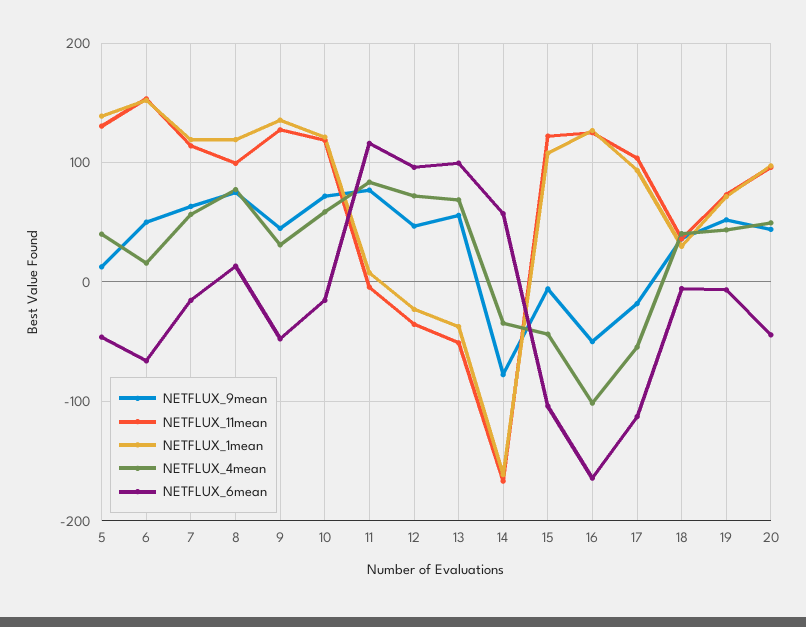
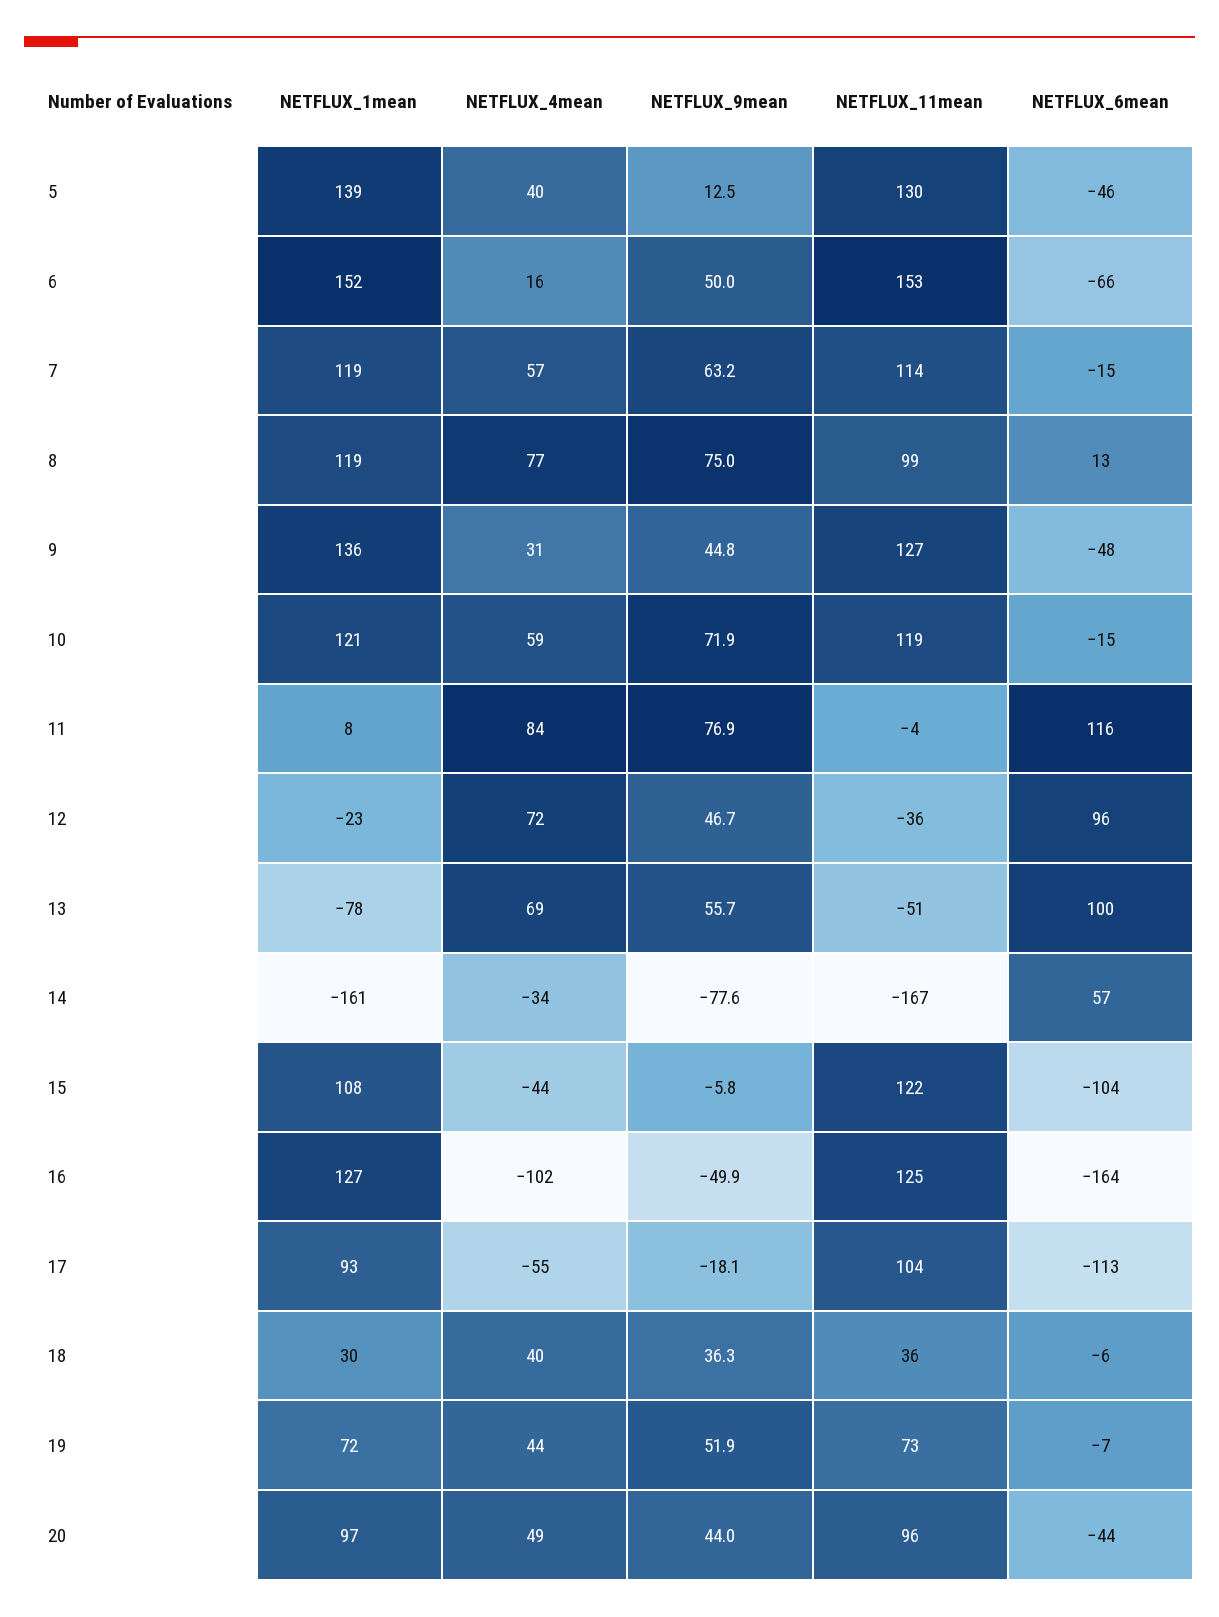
  {
    "NETFLUX_9mean": {
      "5": 12.5,
      "6": 50,
      "7": 63.2,
      "8": 75,
      "9": 44.8,
      "10": 71.9,
      "11": 76.9,
      "12": 46.7,
      "13": 55.7,
      "14": -77.6,
      "15": -5.8,
      "16": -49.9,
      "17": -18.1,
      "18": 36.3,
      "19": 51.9,
      "20": 44
    },
    "NETFLUX_11mean": {
      "5": 130,
      "6": 153,
      "7": 114,
      "8": 99,
      "9": 127,
      "10": 119,
      "11": -4,
      "12": -36,
      "13": -51,
      "14": -167,
      "15": 122,
      "16": 125,
      "17": 104,
      "18": 36,
      "19": 73,
      "20": 96
    },
    "NETFLUX_1mean": {
      "5": 139,
      "6": 152,
      "7": 119,
      "8": 119,
      "9": 136,
      "10": 121,
      "11": 8,
      "12": -23,
-     "13": -40,
+     "13": -78,
      "14": -161,
      "15": 108,
      "16": 127,
      "17": 93,
      "18": 30,
      "19": 72,
      "20": 97
    },
    "NETFLUX_4mean": {
      "5": 40,
      "6": 16,
      "7": 57,
      "8": 77,
      "9": 31,
      "10": 59,
      "11": 84,
      "12": 72,
      "13": 69,
      "14": -34,
      "15": -44,
      "16": -102,
      "17": -55,
      "18": 40,
      "19": 44,
      "20": 49
    },
    "NETFLUX_6mean": {
      "5": -46,
      "6": -66,
      "7": -15,
      "8": 13,
      "9": -48,
      "10": -15,
      "11": 116,
      "12": 96,
      "13": 100,
      "14": 57,
      "15": -104,
      "16": -164,
      "17": -113,
      "18": -6,
      "19": -7,
      "20": -44
    }
  }

